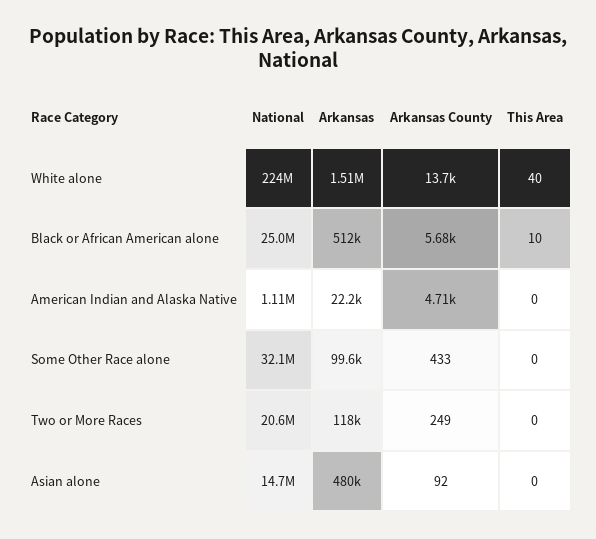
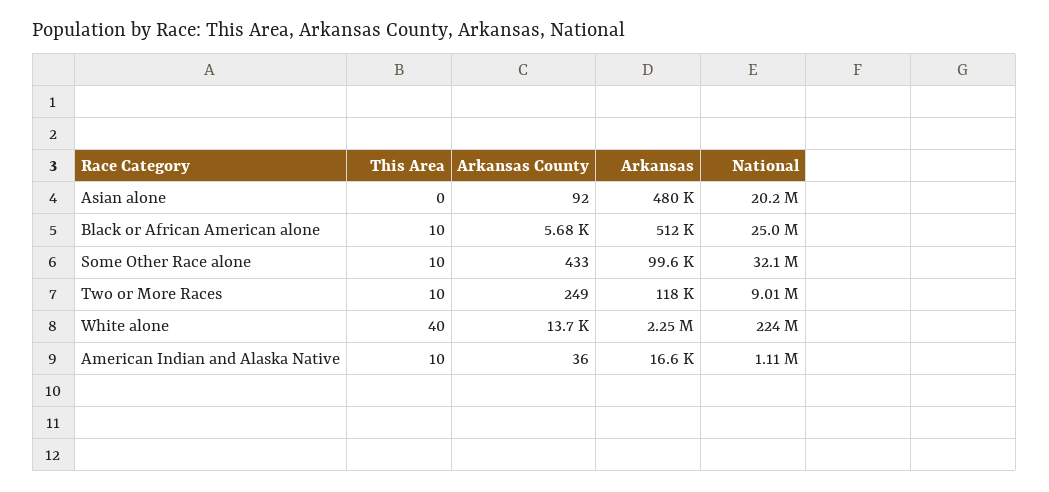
  {
    "National": {
      "White alone": 224000000,
      "Black or African American alone": 25000000,
      "American Indian and Alaska Native": 1110000,
      "Some Other Race alone": 32100000,
-     "Two or More Races": 20600000,
+     "Two or More Races": 9010000,
-     "Asian alone": 14700000
+     "Asian alone": 20200000
    },
    "Arkansas": {
-     "White alone": 1510000,
+     "White alone": 2250000,
      "Black or African American alone": 512000,
-     "American Indian and Alaska Native": 22200,
+     "American Indian and Alaska Native": 16600,
      "Some Other Race alone": 99600,
      "Two or More Races": 118000,
      "Asian alone": 480000
    },
    "Arkansas County": {
      "White alone": 13700,
      "Black or African American alone": 5680,
-     "American Indian and Alaska Native": 4710,
+     "American Indian and Alaska Native": 36,
      "Some Other Race alone": 433,
      "Two or More Races": 249,
      "Asian alone": 92
    },
    "This Area": {
      "White alone": 40,
      "Black or African American alone": 10,
-     "American Indian and Alaska Native": 0,
+     "American Indian and Alaska Native": 10,
-     "Some Other Race alone": 0,
+     "Some Other Race alone": 10,
-     "Two or More Races": 0,
+     "Two or More Races": 10,
      "Asian alone": 0
    }
  }

